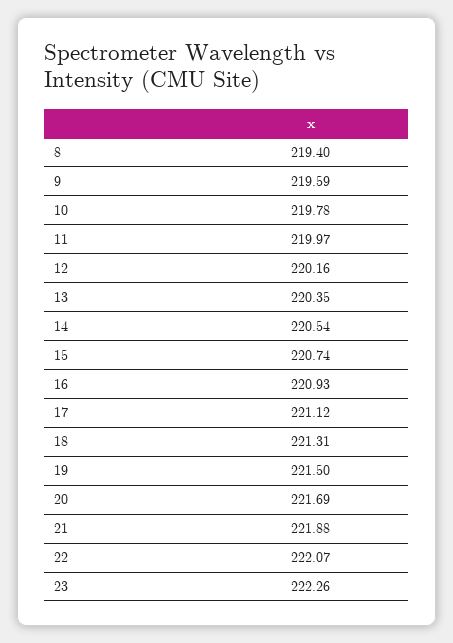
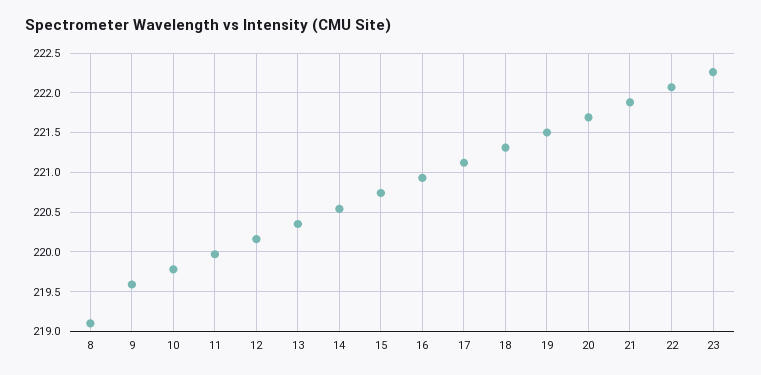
  {
-   "8": 219.4,
+   "8": 219.1,
    "9": 219.59,
    "10": 219.78,
    "11": 219.97,
    "12": 220.16,
    "13": 220.35,
    "14": 220.54,
    "15": 220.74,
    "16": 220.93,
    "17": 221.12,
    "18": 221.31,
    "19": 221.5,
    "20": 221.69,
    "21": 221.88,
    "22": 222.07,
    "23": 222.26
  }

